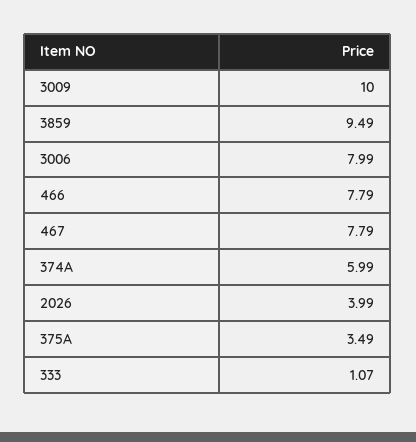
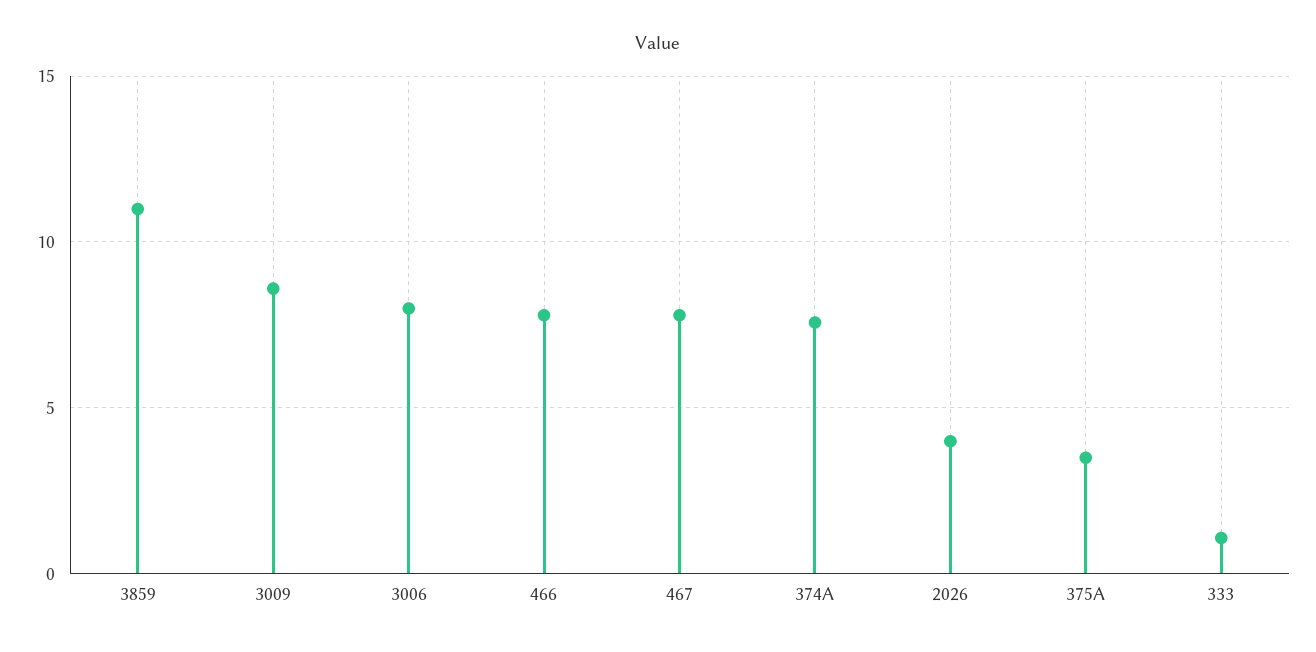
  {
-   "3009": 10,
+   "3009": 8.5,
-   "3859": 9.49,
+   "3859": 11,
    "3006": 7.99,
    "466": 7.79,
    "467": 7.79,
-   "374A": 5.99,
+   "374A": 7.5,
    "2026": 3.99,
    "375A": 3.49,
    "333": 1.07
  }

